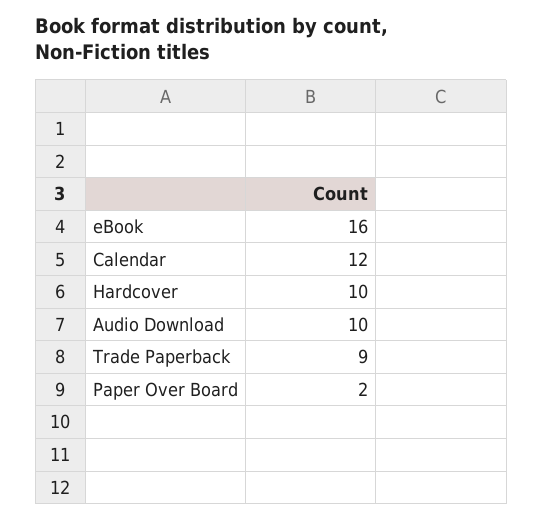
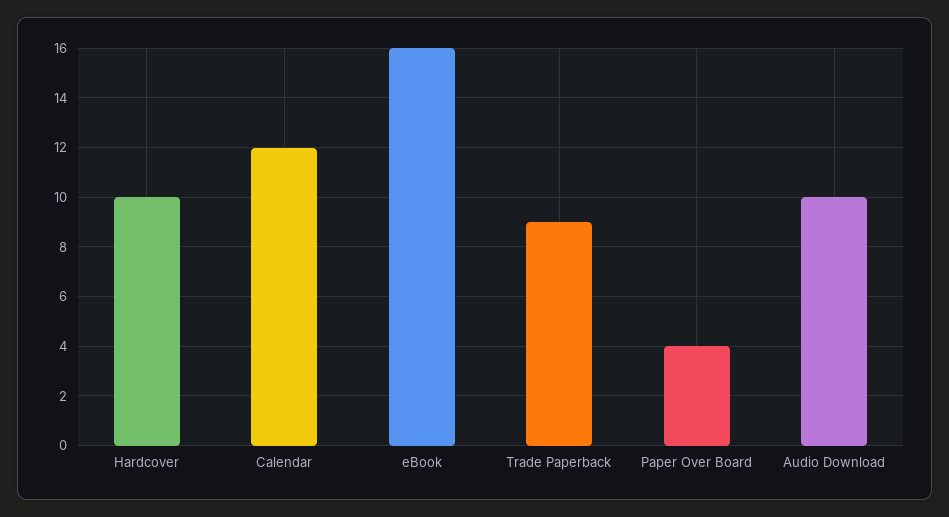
  {
    "eBook": 16,
    "Calendar": 12,
    "Hardcover": 10,
    "Audio Download": 10,
    "Trade Paperback": 9,
-   "Paper Over Board": 2
+   "Paper Over Board": 4
  }

